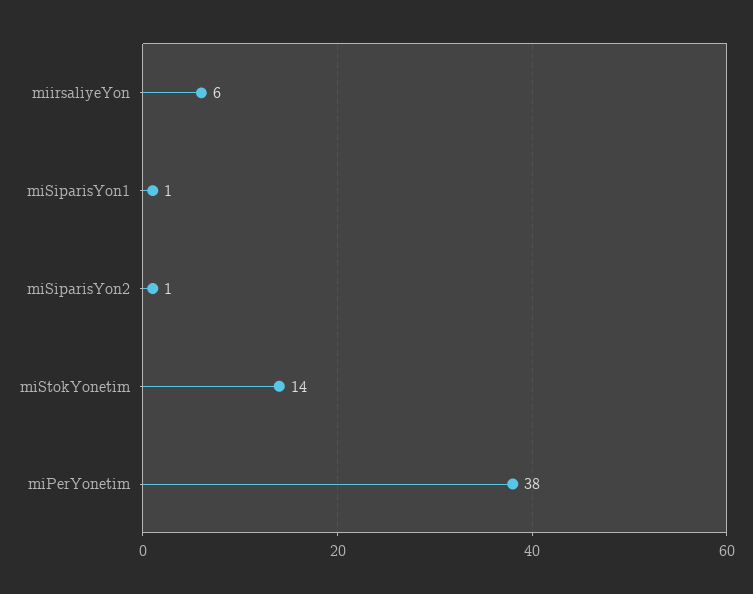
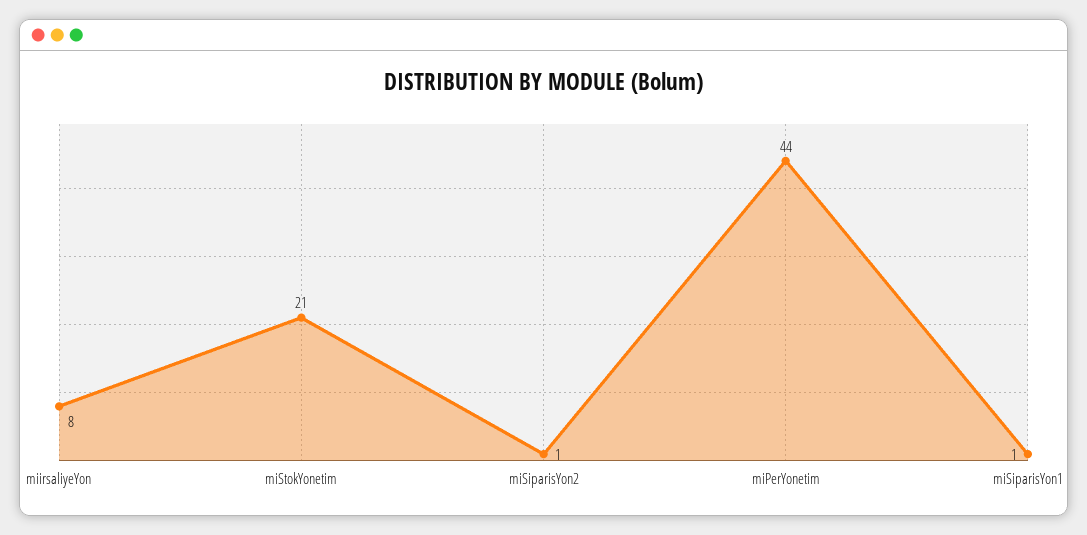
  {
-   "miirsaliyeYon": 6,
+   "miirsaliyeYon": 8,
    "miSiparisYon1": 1,
    "miSiparisYon2": 1,
-   "miStokYonetim": 14,
+   "miStokYonetim": 21,
-   "miPerYonetim": 38
+   "miPerYonetim": 44
  }

